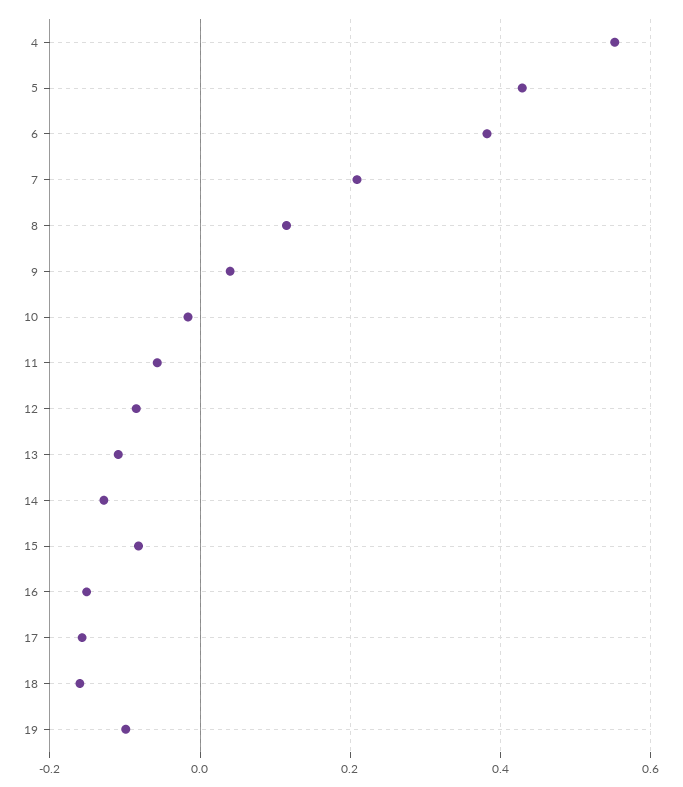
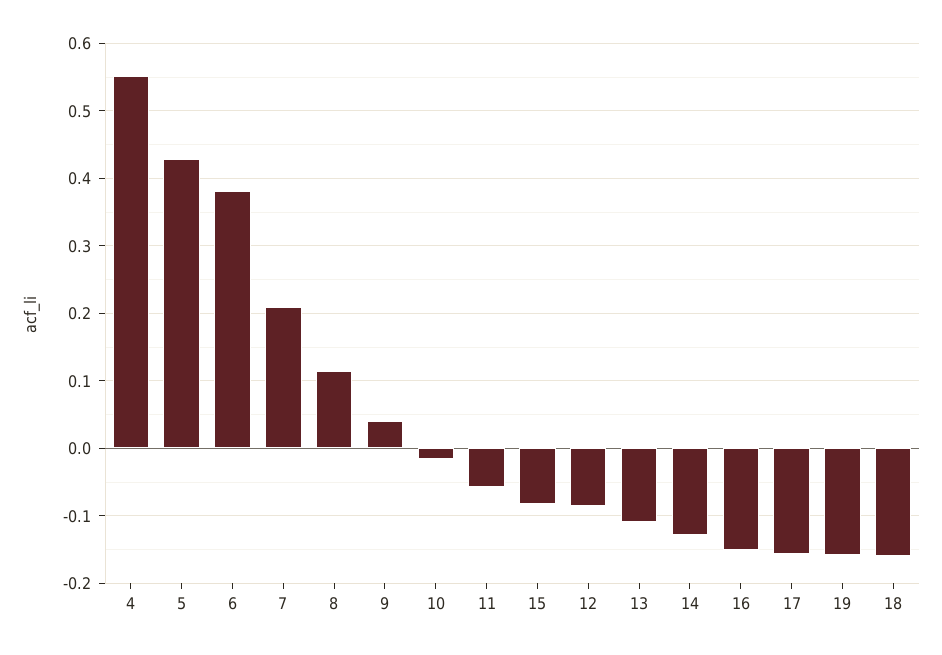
  {
    "4": 0.55,
    "5": 0.43,
    "6": 0.38,
    "7": 0.21,
    "8": 0.12,
    "9": 0.04,
    "10": -0.02,
    "11": -0.06,
    "12": -0.09,
    "13": -0.11,
    "14": -0.13,
    "15": -0.08,
    "16": -0.15,
    "17": -0.16,
    "18": -0.16,
-   "19": -0.1
+   "19": -0.16
  }

